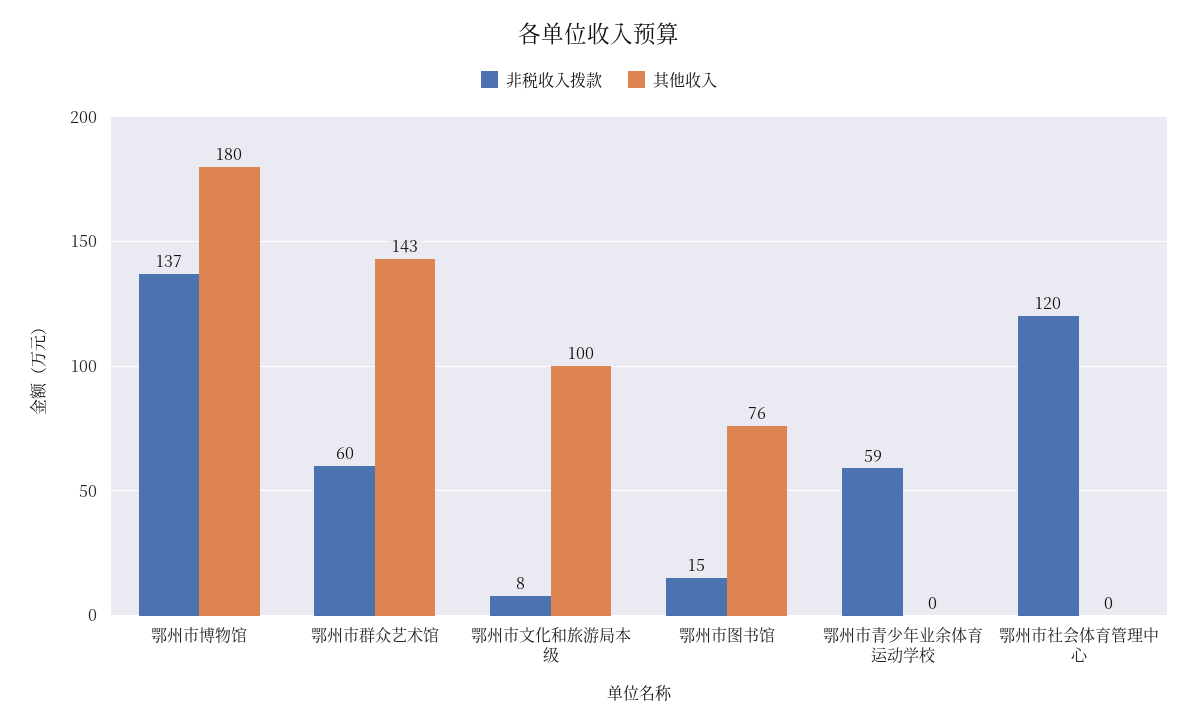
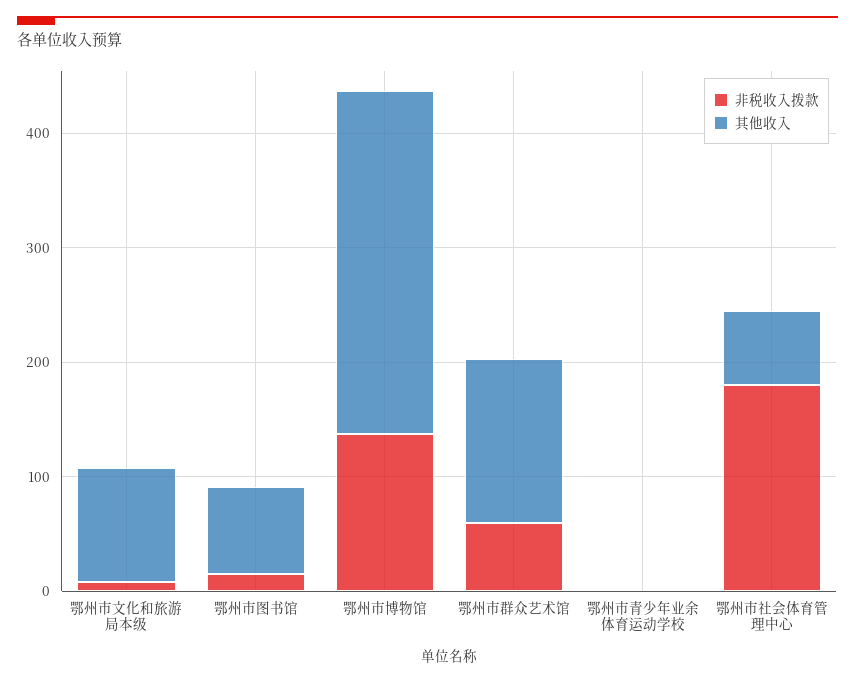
  {
    "非税收入拨款": {
      "鄂州市博物馆": 137,
      "鄂州市群众艺术馆": 60,
      "鄂州市文化和旅游局本级": 8,
      "鄂州市图书馆": 15,
-     "鄂州市青少年业余体育运动学校": 59,
+     "鄂州市青少年业余体育运动学校": 0,
-     "鄂州市社会体育管理中心": 120
+     "鄂州市社会体育管理中心": 180
    },
    "其他收入": {
-     "鄂州市博物馆": 180,
+     "鄂州市博物馆": 300,
      "鄂州市群众艺术馆": 143,
      "鄂州市文化和旅游局本级": 100,
      "鄂州市图书馆": 76,
      "鄂州市青少年业余体育运动学校": 0,
-     "鄂州市社会体育管理中心": 0
+     "鄂州市社会体育管理中心": 60
    }
  }

